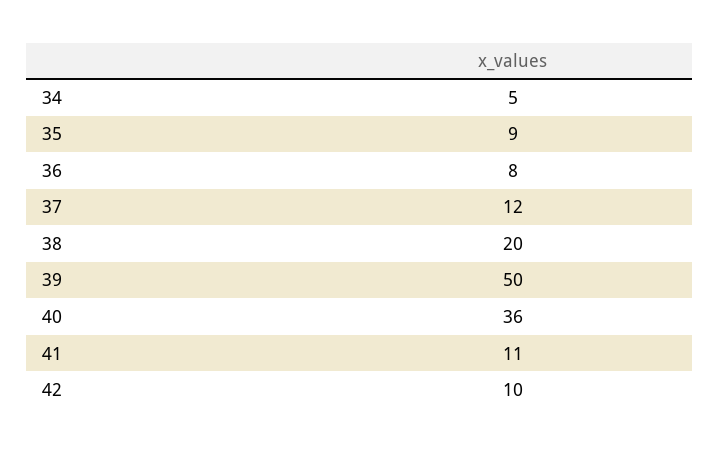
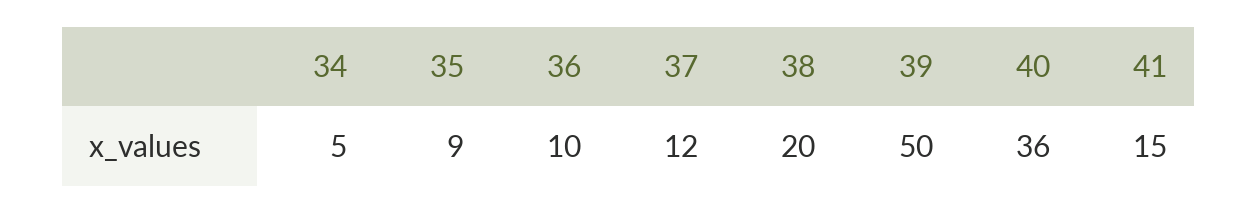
  {
    "34": 5,
    "35": 9,
-   "36": 8,
+   "36": 10,
    "37": 12,
    "38": 20,
    "39": 50,
    "40": 36,
-   "41": 11,
+   "41": 15
-   "42": 10
  }

